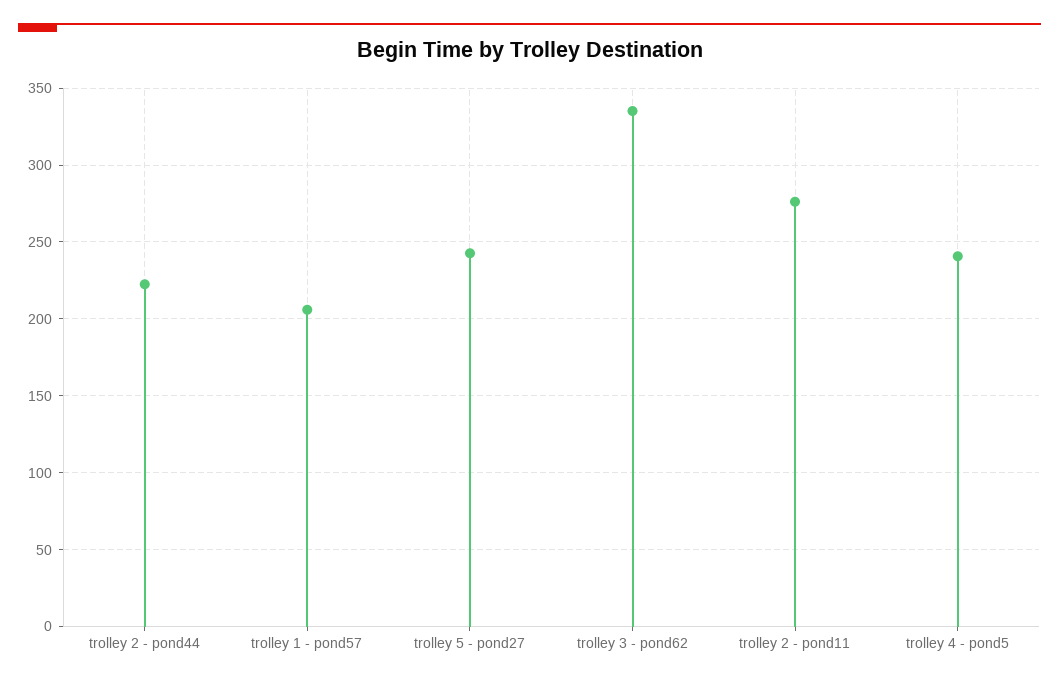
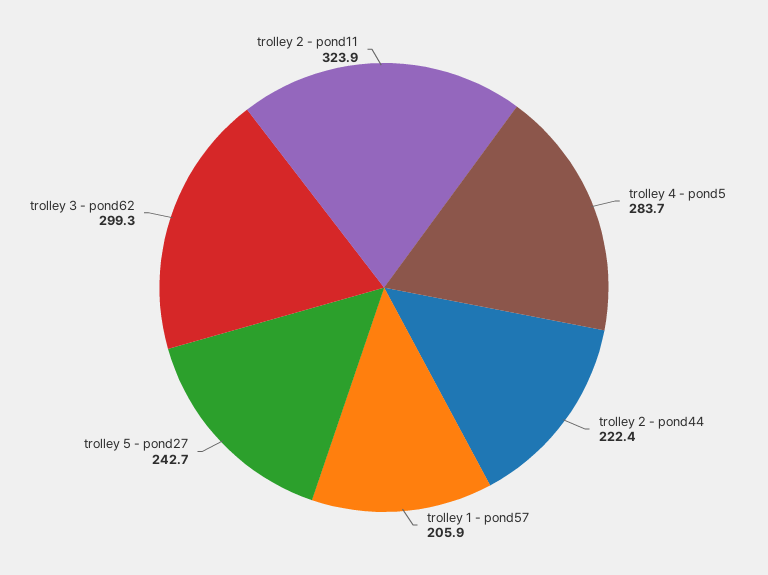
  {
    "trolley 2 - pond44": 222.4,
    "trolley 1 - pond57": 205.9,
    "trolley 5 - pond27": 242.7,
-   "trolley 3 - pond62": 335,
+   "trolley 3 - pond62": 299.3,
-   "trolley 2 - pond11": 275,
+   "trolley 2 - pond11": 323.9,
-   "trolley 4 - pond5": 240
+   "trolley 4 - pond5": 283.7
  }

